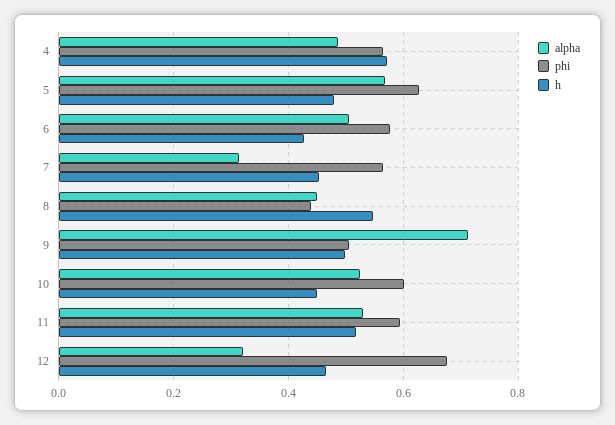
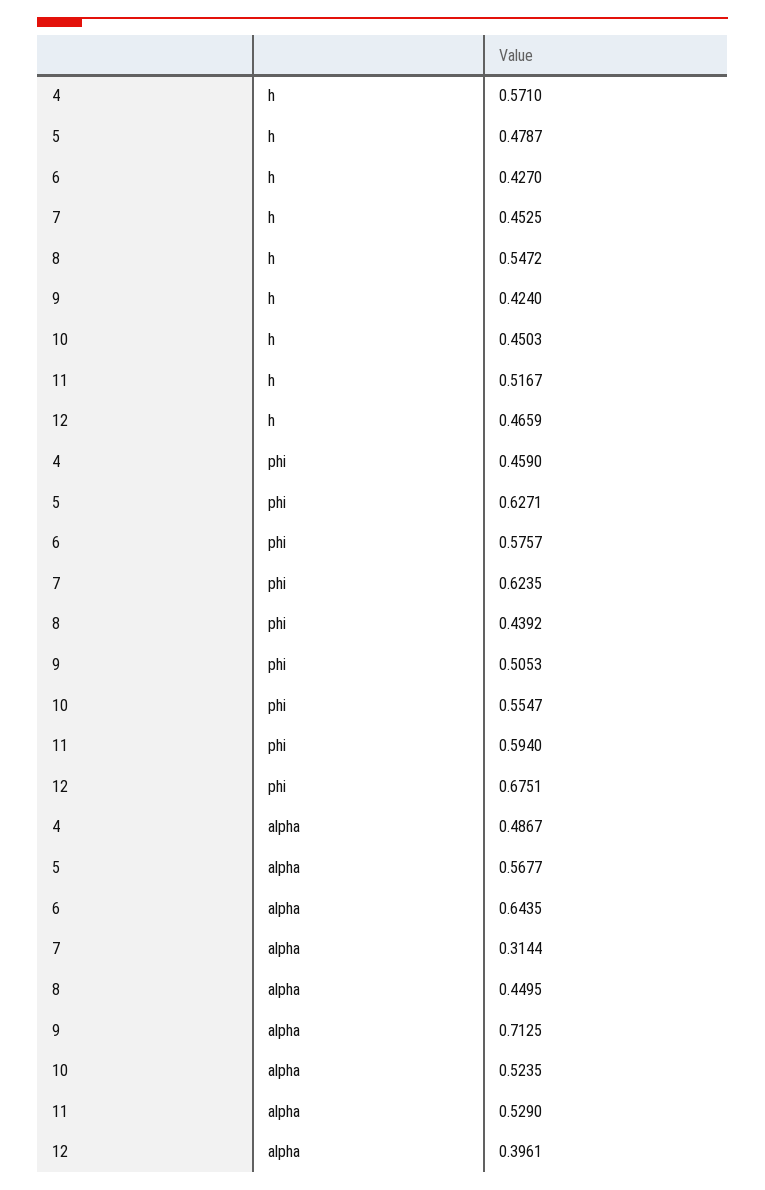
  {
    "alpha": {
      "4": 0.4867,
      "5": 0.5677,
-     "6": 0.5,
+     "6": 0.6435,
      "7": 0.3144,
      "8": 0.4495,
      "9": 0.7125,
      "10": 0.5235,
      "11": 0.529,
-     "12": 0.32
+     "12": 0.3961
    },
    "phi": {
-     "4": 0.56,
+     "4": 0.459,
      "5": 0.6271,
      "6": 0.5757,
-     "7": 0.56,
+     "7": 0.6235,
      "8": 0.4392,
      "9": 0.5053,
-     "10": 0.6,
+     "10": 0.5547,
      "11": 0.594,
      "12": 0.6751
    },
    "h": {
      "4": 0.571,
      "5": 0.4787,
      "6": 0.427,
      "7": 0.4525,
      "8": 0.5472,
-     "9": 0.5,
+     "9": 0.424,
      "10": 0.4503,
      "11": 0.5167,
      "12": 0.4659
    }
  }

